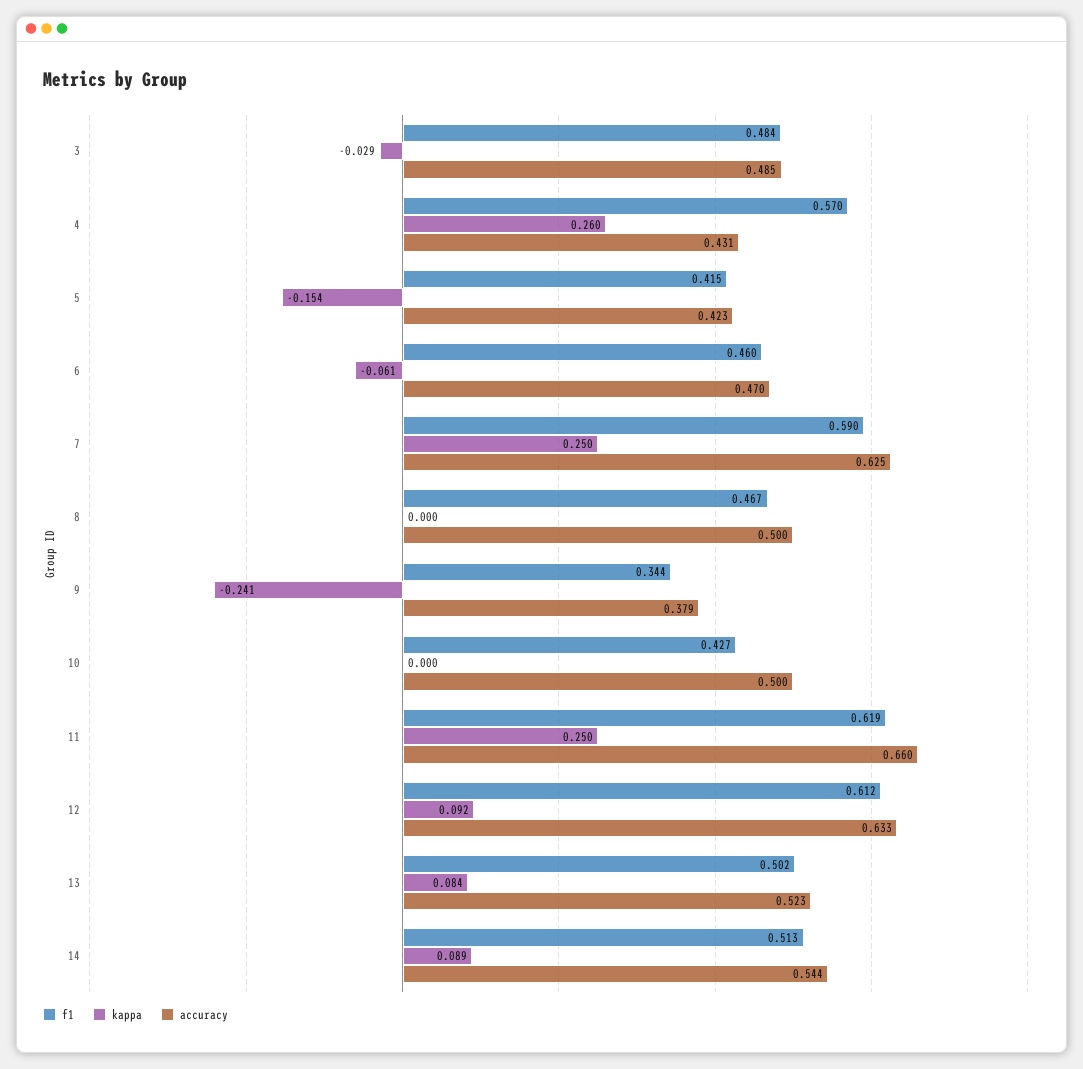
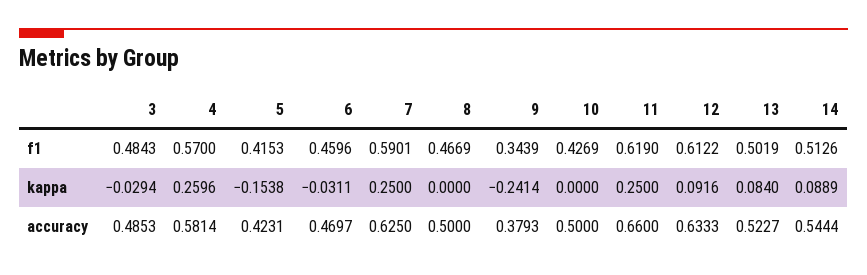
  {
    "f1": {
      "3": 0.4843,
      "4": 0.57,
      "5": 0.4153,
      "6": 0.4596,
      "7": 0.5901,
      "8": 0.4669,
      "9": 0.3439,
      "10": 0.4269,
      "11": 0.619,
      "12": 0.6122,
      "13": 0.5019,
      "14": 0.5126
    },
    "kappa": {
      "3": -0.0294,
      "4": 0.2596,
      "5": -0.1538,
-     "6": -0.061,
+     "6": -0.0311,
      "7": 0.25,
      "8": 0,
      "9": -0.2414,
      "10": 0,
      "11": 0.25,
      "12": 0.0916,
      "13": 0.084,
      "14": 0.0889
    },
    "accuracy": {
      "3": 0.4853,
-     "4": 0.431,
+     "4": 0.5814,
      "5": 0.4231,
      "6": 0.4697,
      "7": 0.625,
      "8": 0.5,
      "9": 0.3793,
      "10": 0.5,
      "11": 0.66,
      "12": 0.6333,
      "13": 0.5227,
      "14": 0.5444
    }
  }

